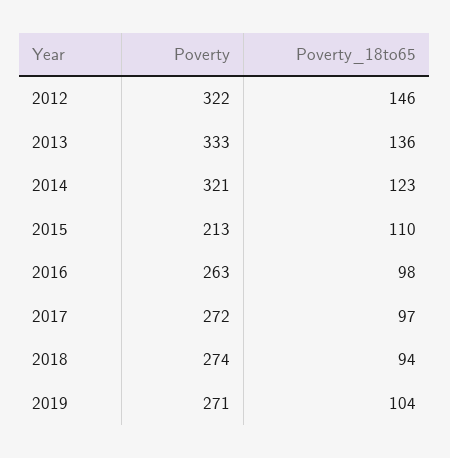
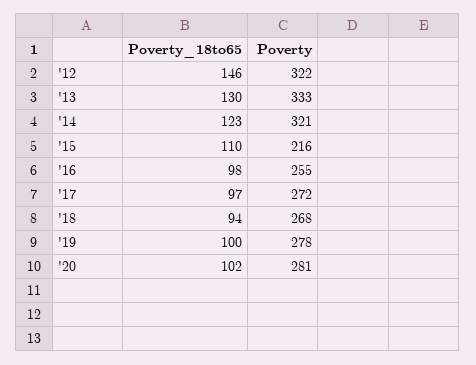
  {
    "Poverty": {
      "2012": 322,
      "2013": 333,
      "2014": 321,
-     "2015": 213,
+     "2015": 216,
-     "2016": 263,
+     "2016": 255,
      "2017": 272,
-     "2018": 274,
+     "2018": 268,
-     "2019": 271
+     "2019": 278,
+     "'20": 281
    },
    "Poverty_18to65": {
      "2012": 146,
-     "2013": 136,
+     "2013": 130,
      "2014": 123,
      "2015": 110,
      "2016": 98,
      "2017": 97,
      "2018": 94,
-     "2019": 104
+     "2019": 100,
+     "'20": 102
    }
  }

